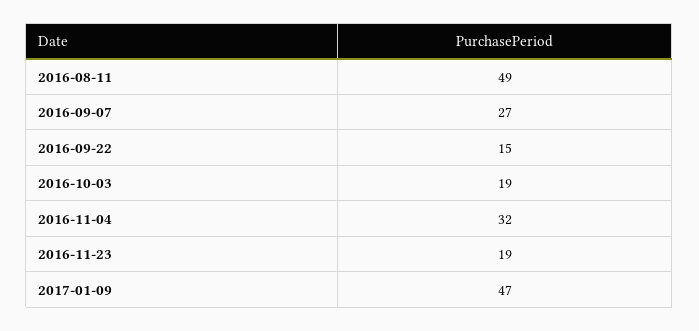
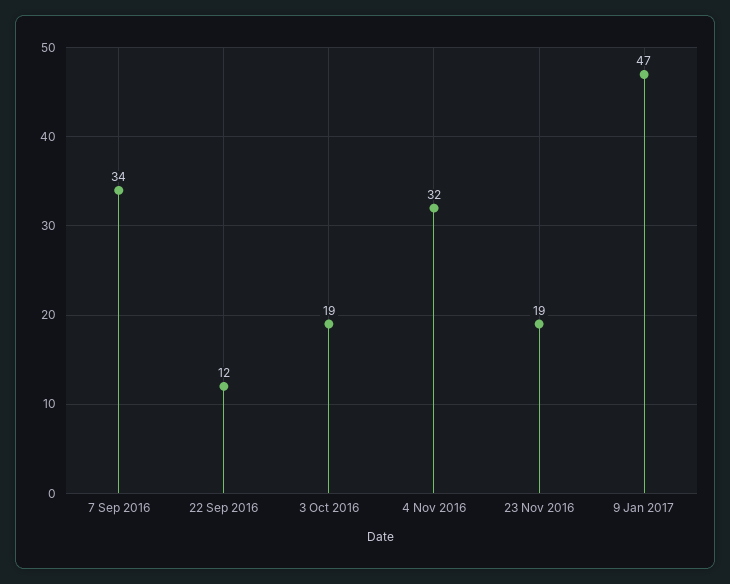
  {
-   "2016-08-11": 49,
-   "2016-09-07": 27,
+   "2016-09-07": 34,
-   "2016-09-22": 15,
+   "2016-09-22": 12,
    "2016-10-03": 19,
    "2016-11-04": 32,
    "2016-11-23": 19,
    "2017-01-09": 47
  }

